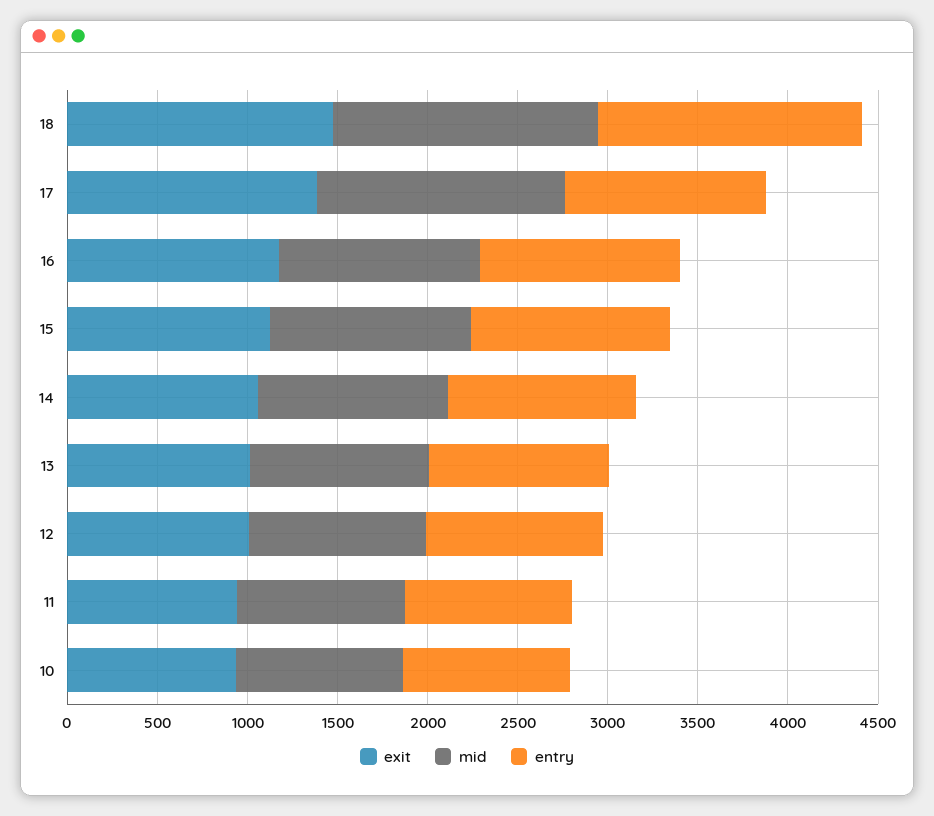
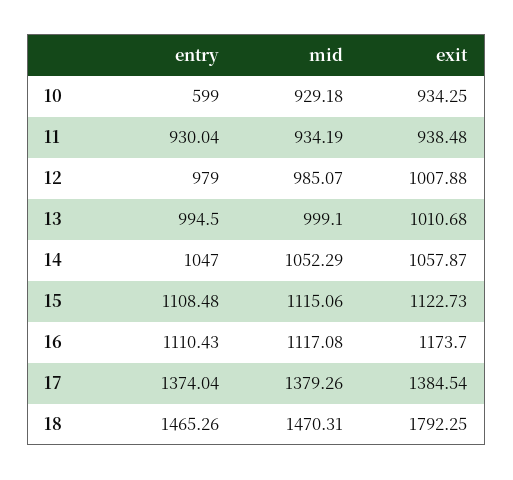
  {
    "exit": {
-     "18": 1500,
+     "18": 1792.25,
      "17": 1384.54,
      "16": 1173.7,
      "15": 1122.73,
      "14": 1057.87,
      "13": 1010.68,
      "12": 1007.88,
      "11": 938.48,
      "10": 934.25
    },
    "mid": {
      "18": 1470.31,
      "17": 1379.26,
      "16": 1117.08,
      "15": 1115.06,
      "14": 1052.29,
      "13": 999.1,
      "12": 985.07,
      "11": 934.19,
      "10": 929.18
    },
    "entry": {
      "18": 1465.26,
-     "17": 1100,
+     "17": 1374.04,
      "16": 1110.43,
      "15": 1108.48,
      "14": 1047,
      "13": 994.5,
      "12": 979,
      "11": 930.04,
-     "10": 900
+     "10": 599
    }
  }

